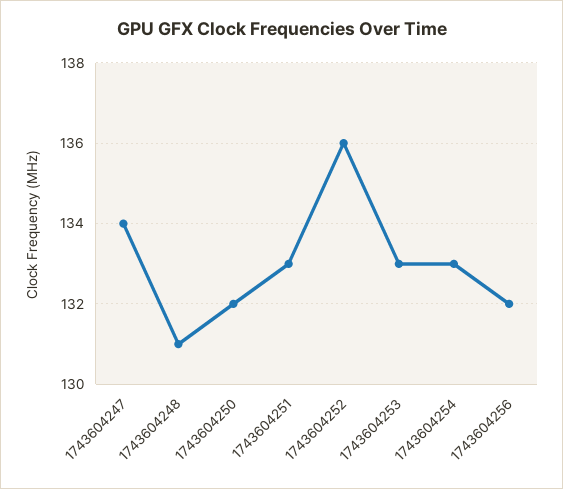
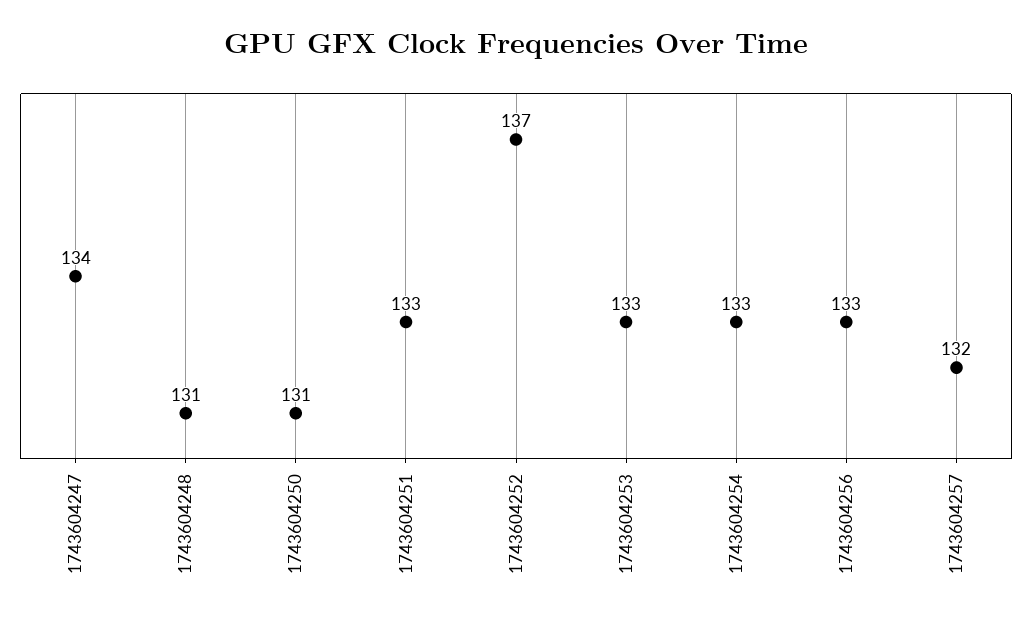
  {
    "1743604247": 134,
    "1743604248": 131,
-   "1743604250": 132,
+   "1743604250": 131,
    "1743604251": 133,
-   "1743604252": 136,
+   "1743604252": 137,
    "1743604253": 133,
    "1743604254": 133,
-   "1743604256": 132
+   "1743604256": 133,
+   "1743604257": 132
  }

